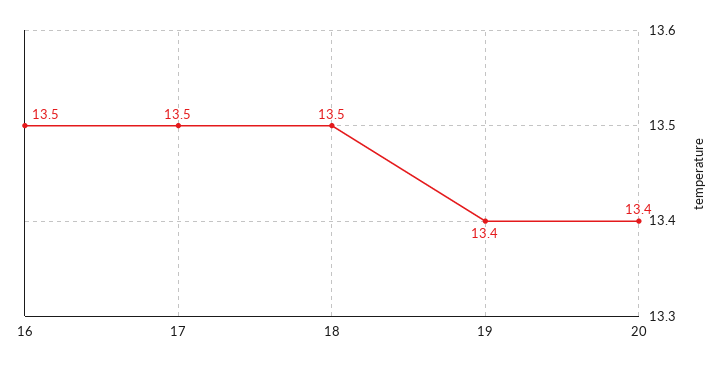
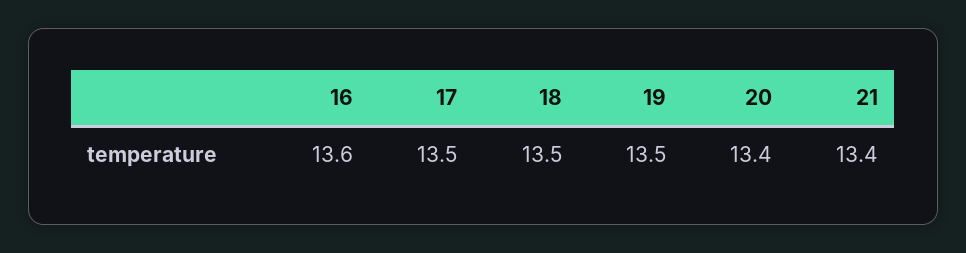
  {
-   "16": 13.5,
+   "16": 13.6,
    "17": 13.5,
    "18": 13.5,
-   "19": 13.4,
+   "19": 13.5,
-   "20": 13.4
+   "20": 13.4,
+   "21": 13.4
  }

